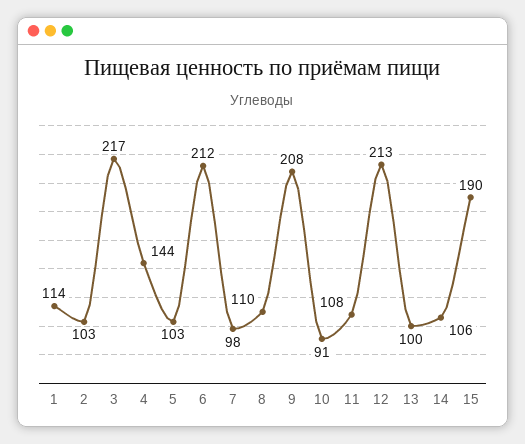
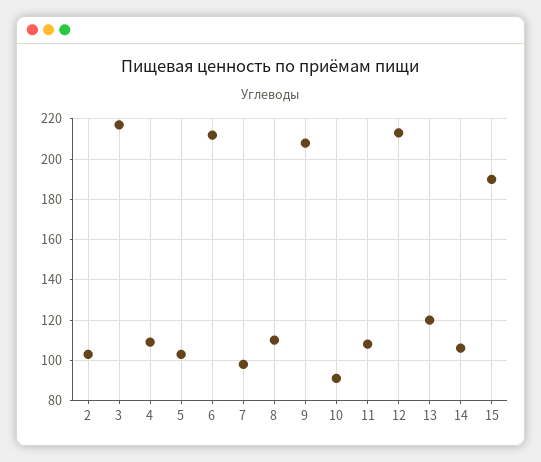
  {
-   "1": 114,
    "2": 103,
    "3": 217,
-   "4": 144,
+   "4": 110,
    "5": 103,
    "6": 212,
    "7": 98,
    "8": 110,
    "9": 208,
    "10": 91,
    "11": 108,
    "12": 213,
-   "13": 100,
+   "13": 120,
    "14": 106,
    "15": 190
  }

